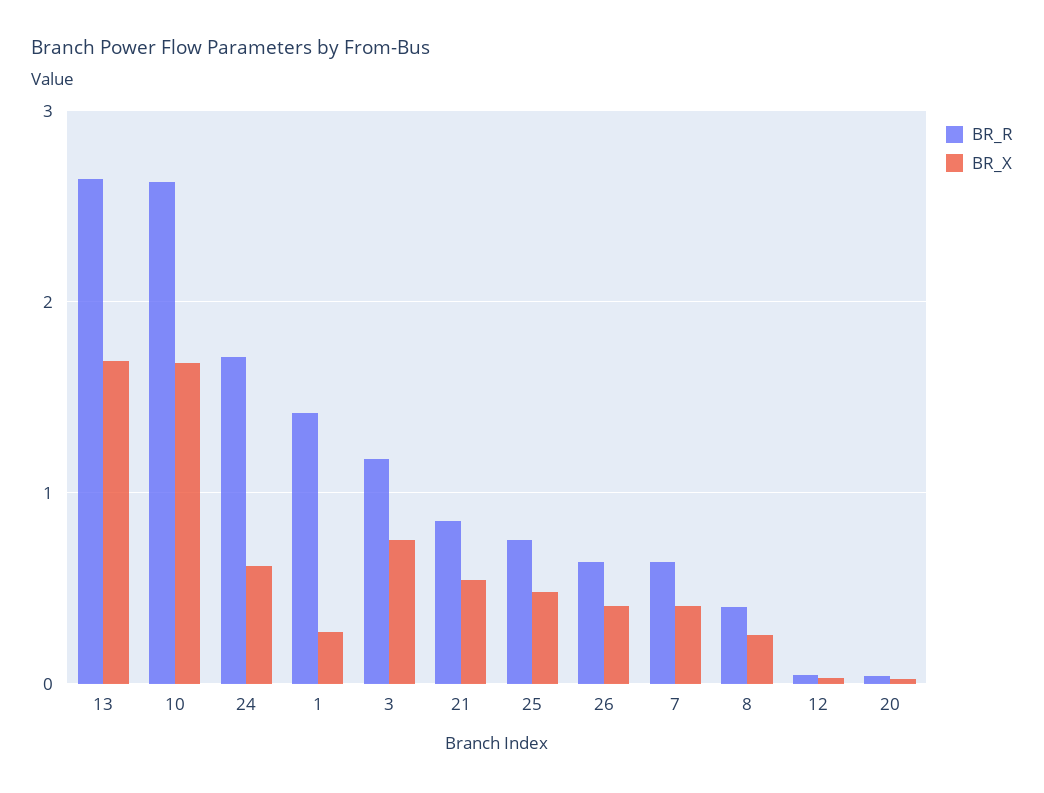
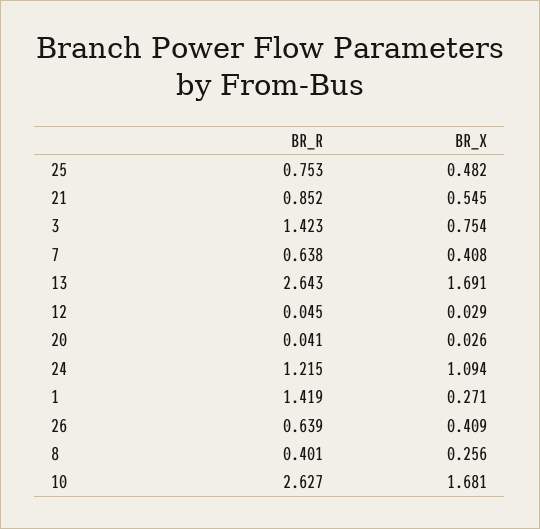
  {
    "BR_R": {
      "13": 2.643,
      "10": 2.627,
-     "24": 1.7,
+     "24": 1.215,
      "1": 1.419,
-     "3": 1.2,
+     "3": 1.423,
      "21": 0.852,
      "25": 0.753,
      "26": 0.639,
      "7": 0.638,
      "8": 0.401,
      "12": 0.045,
      "20": 0.041
    },
    "BR_X": {
      "13": 1.691,
      "10": 1.681,
-     "24": 0.6,
+     "24": 1.094,
      "1": 0.271,
      "3": 0.754,
      "21": 0.545,
      "25": 0.482,
      "26": 0.409,
      "7": 0.408,
      "8": 0.256,
      "12": 0.029,
      "20": 0.026
    }
  }

